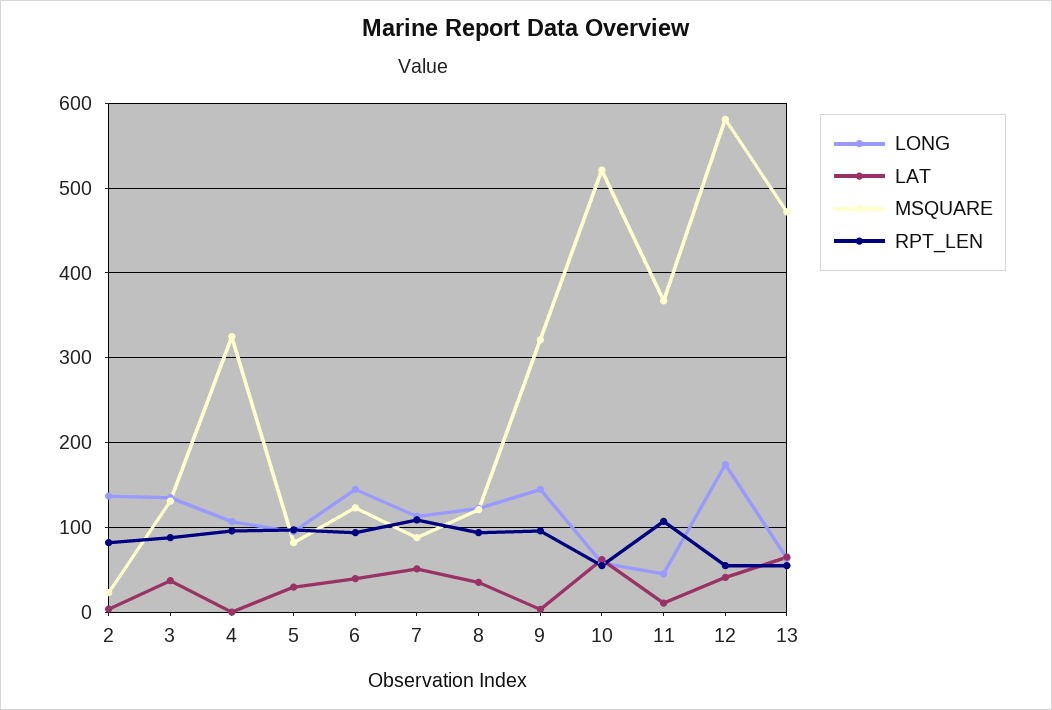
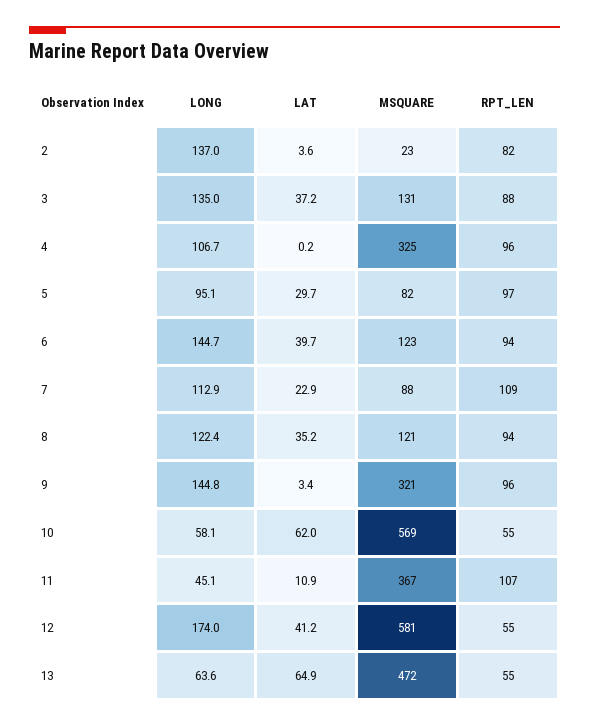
  {
    "LONG": {
      "2": 137,
      "3": 135,
      "4": 106.7,
      "5": 95.1,
      "6": 144.7,
      "7": 112.9,
      "8": 122.4,
      "9": 144.8,
      "10": 58.1,
      "11": 45.1,
      "12": 174,
      "13": 63.6
    },
    "LAT": {
      "2": 3.6,
      "3": 37.2,
      "4": 0.2,
      "5": 29.7,
      "6": 39.7,
-     "7": 50,
+     "7": 22.9,
      "8": 35.2,
      "9": 3.4,
      "10": 62,
      "11": 10.9,
      "12": 41.2,
      "13": 64.9
    },
    "MSQUARE": {
      "2": 23,
      "3": 131,
      "4": 325,
      "5": 82,
      "6": 123,
      "7": 88,
      "8": 121,
      "9": 321,
-     "10": 520,
+     "10": 569,
      "11": 367,
      "12": 581,
      "13": 472
    },
    "RPT_LEN": {
      "2": 82,
      "3": 88,
      "4": 96,
      "5": 97,
      "6": 94,
      "7": 109,
      "8": 94,
      "9": 96,
      "10": 55,
      "11": 107,
      "12": 55,
      "13": 55
    }
  }

